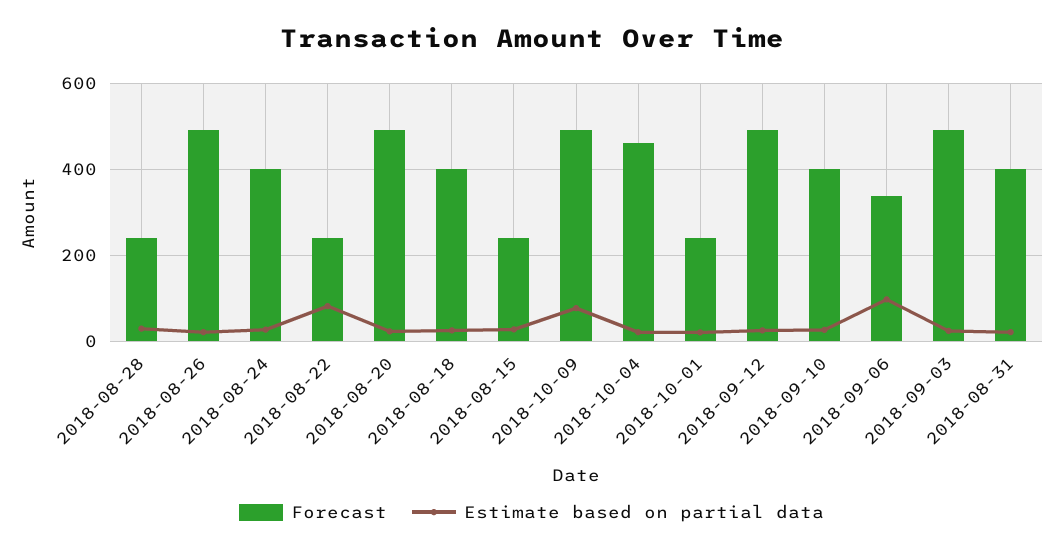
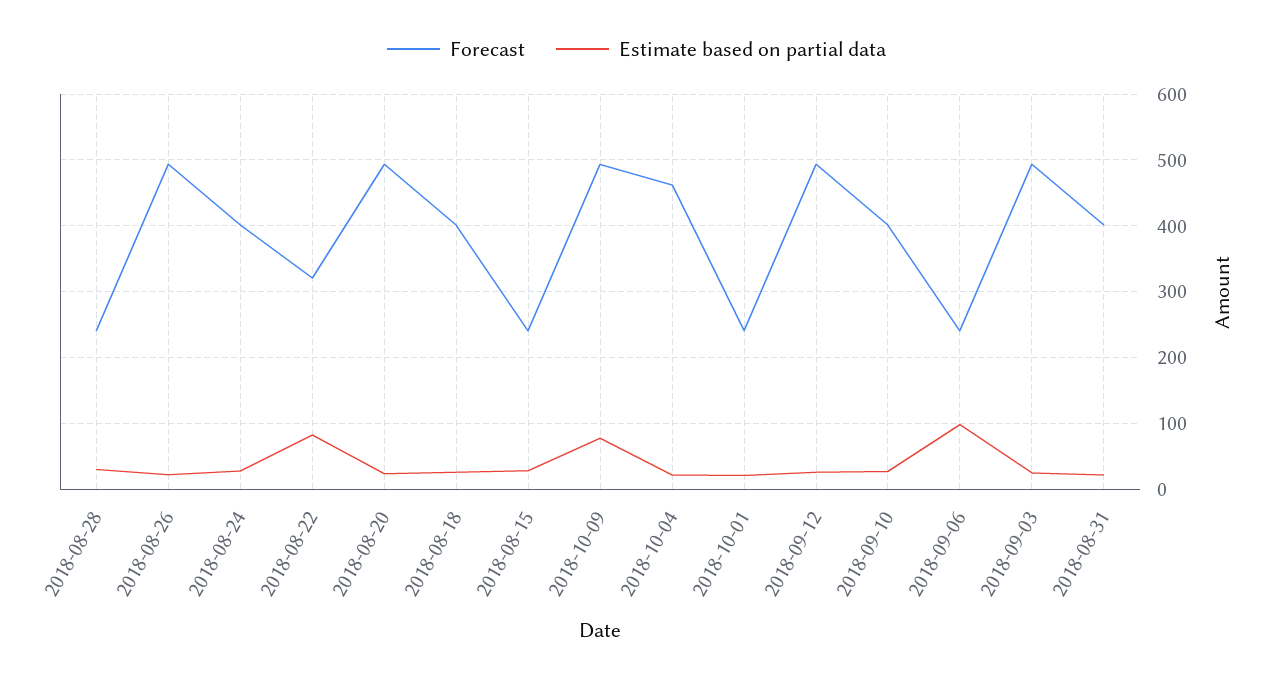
  {
    "Forecast": {
      "2018-08-28": 240,
      "2018-08-26": 490,
      "2018-08-24": 400,
-     "2018-08-22": 240,
+     "2018-08-22": 320,
      "2018-08-20": 490,
      "2018-08-18": 400,
      "2018-08-15": 240,
      "2018-10-09": 490,
      "2018-10-04": 460,
      "2018-10-01": 240,
      "2018-09-12": 490,
      "2018-09-10": 400,
-     "2018-09-06": 340,
+     "2018-09-06": 240,
      "2018-09-03": 490,
      "2018-08-31": 400
    },
    "Estimate based on partial data": {
      "2018-08-28": 30,
      "2018-08-26": 20,
      "2018-08-24": 30,
      "2018-08-22": 80,
      "2018-08-20": 20,
      "2018-08-18": 30,
      "2018-08-15": 30,
      "2018-10-09": 80,
      "2018-10-04": 20,
      "2018-10-01": 20,
      "2018-09-12": 30,
      "2018-09-10": 30,
      "2018-09-06": 100,
      "2018-09-03": 20,
      "2018-08-31": 20
    }
  }

